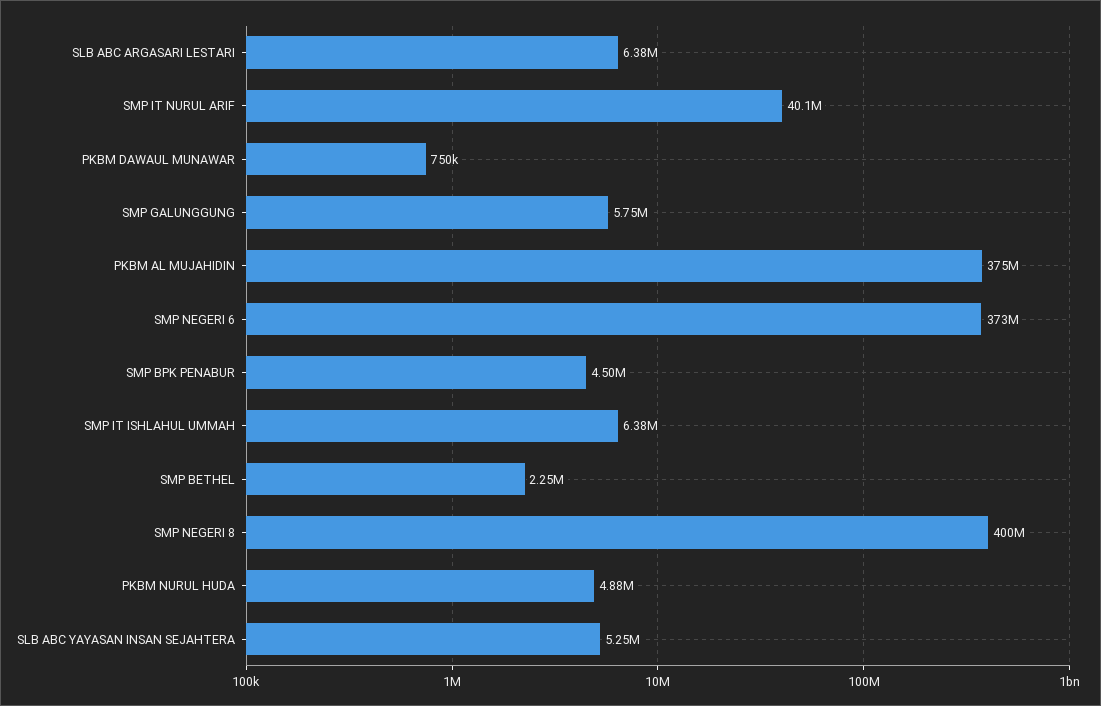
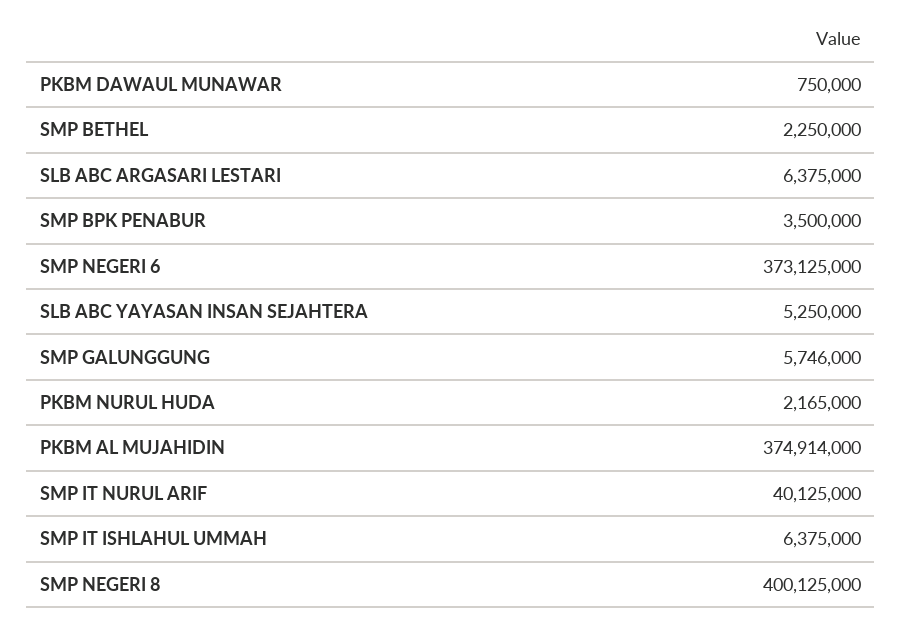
  {
    "SLB ABC ARGASARI LESTARI": 6375000,
    "SMP IT NURUL ARIF": 40125000,
    "PKBM DAWAUL MUNAWAR": 750000,
    "SMP GALUNGGUNG": 5746000,
    "PKBM AL MUJAHIDIN": 374914000,
    "SMP NEGERI 6": 373125000,
-   "SMP BPK PENABUR": 4500000,
+   "SMP BPK PENABUR": 3500000,
    "SMP IT ISHLAHUL UMMAH": 6375000,
    "SMP BETHEL": 2250000,
    "SMP NEGERI 8": 400125000,
-   "PKBM NURUL HUDA": 4880000,
+   "PKBM NURUL HUDA": 2165000,
    "SLB ABC YAYASAN INSAN SEJAHTERA": 5250000
  }

